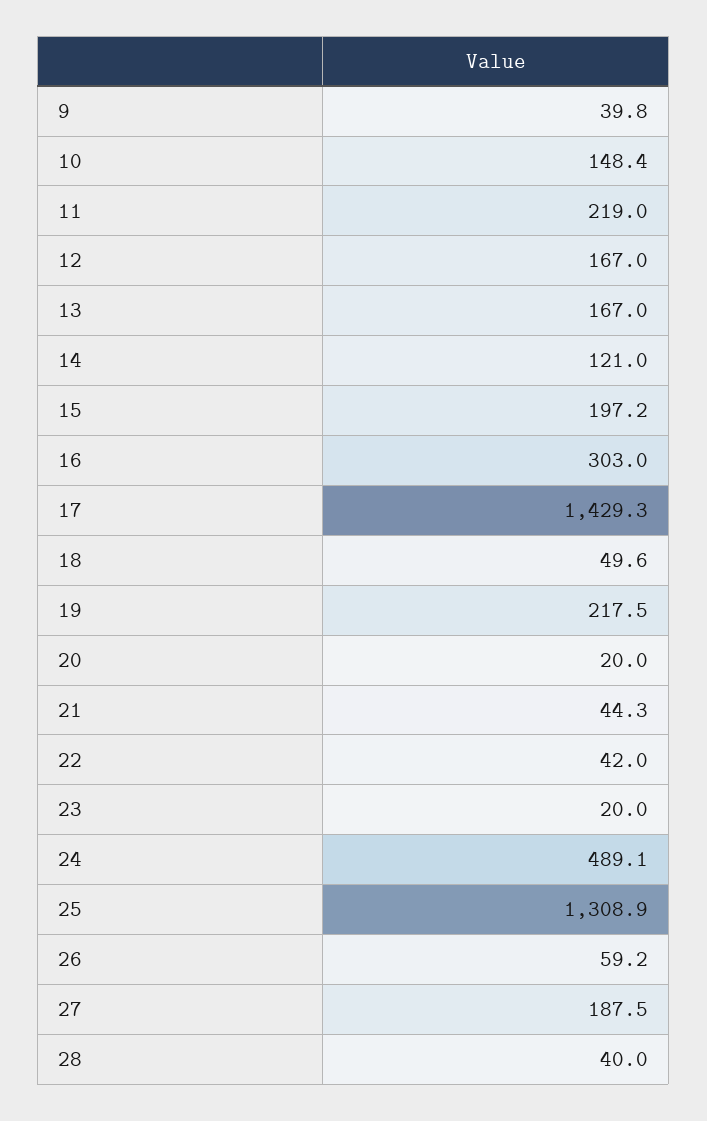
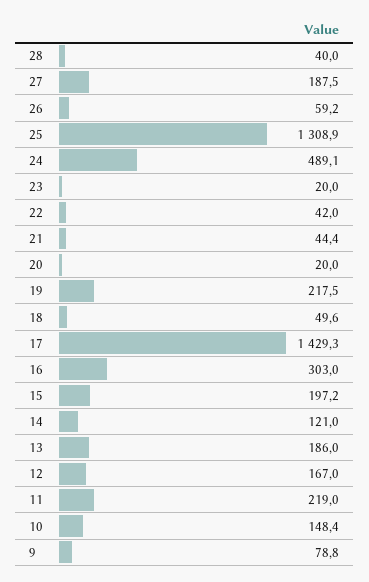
  {
-   "9": 39.8,
+   "9": 78.8,
    "10": 148.4,
    "11": 219,
    "12": 167,
-   "13": 167,
+   "13": 186,
    "14": 121,
    "15": 197.2,
    "16": 303,
    "17": 1429.3,
    "18": 49.6,
    "19": 217.5,
    "20": 20,
-   "21": 44.3,
+   "21": 44.4,
    "22": 42,
    "23": 20,
    "24": 489.1,
    "25": 1308.9,
    "26": 59.2,
    "27": 187.5,
    "28": 40
  }

